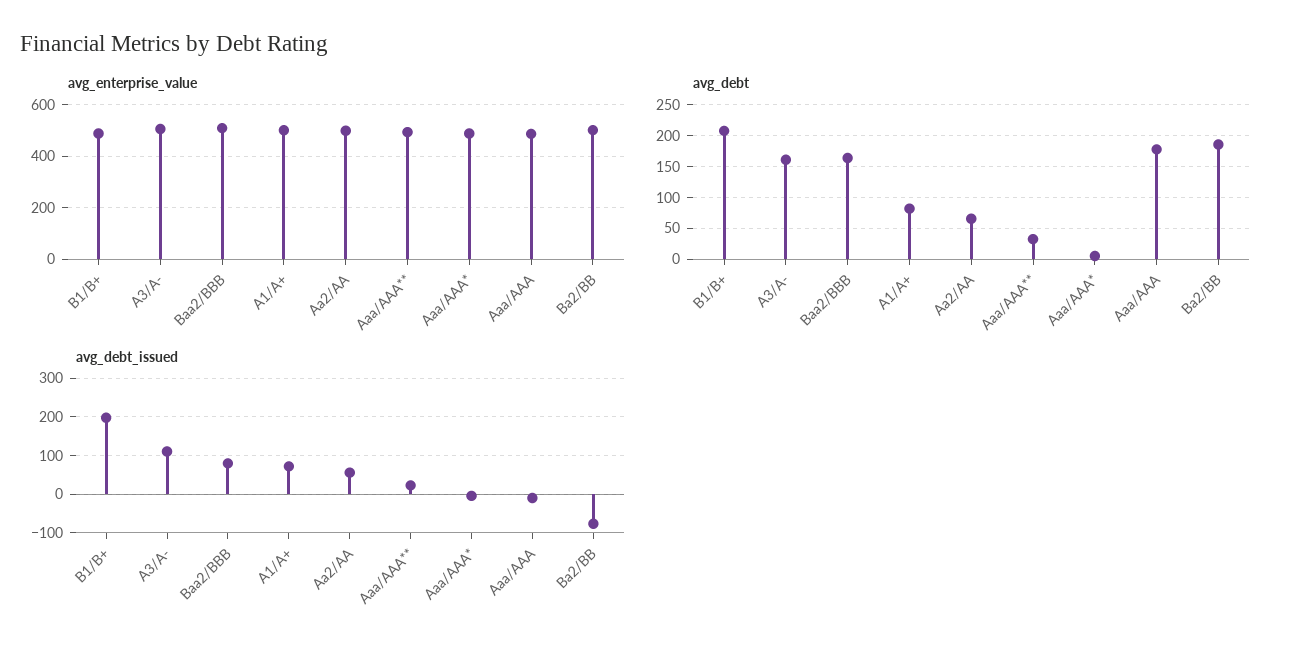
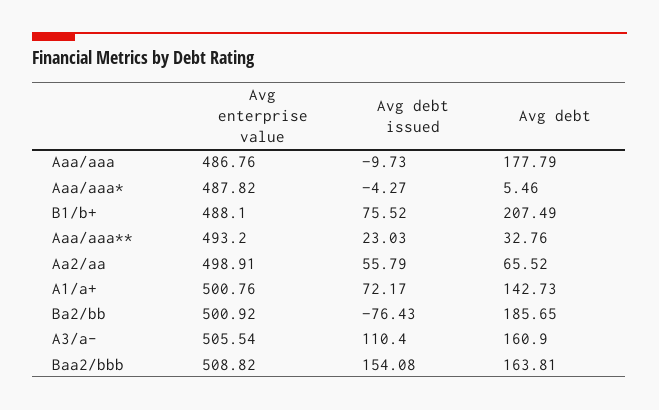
  {
    "avg_enterprise_value": {
      "B1/B+": 488.1,
      "A3/A-": 505.54,
      "Baa2/BBB": 508.82,
      "A1/A+": 500.76,
      "Aa2/AA": 498.91,
      "Aaa/AAA**": 493.2,
      "Aaa/AAA*": 487.82,
      "Aaa/AAA": 486.76,
      "Ba2/BB": 500.92
    },
    "avg_debt": {
      "B1/B+": 207.49,
      "A3/A-": 160.9,
      "Baa2/BBB": 163.81,
-     "A1/A+": 80,
+     "A1/A+": 142.73,
      "Aa2/AA": 65.52,
      "Aaa/AAA**": 32.76,
      "Aaa/AAA*": 5.46,
      "Aaa/AAA": 177.79,
      "Ba2/BB": 185.65
    },
    "avg_debt_issued": {
-     "B1/B+": 200,
+     "B1/B+": 75.52,
      "A3/A-": 110.4,
-     "Baa2/BBB": 80,
+     "Baa2/BBB": 154.08,
      "A1/A+": 72.17,
      "Aa2/AA": 55.79,
      "Aaa/AAA**": 23.03,
      "Aaa/AAA*": -4.27,
      "Aaa/AAA": -9.73,
      "Ba2/BB": -76.43
    }
  }

